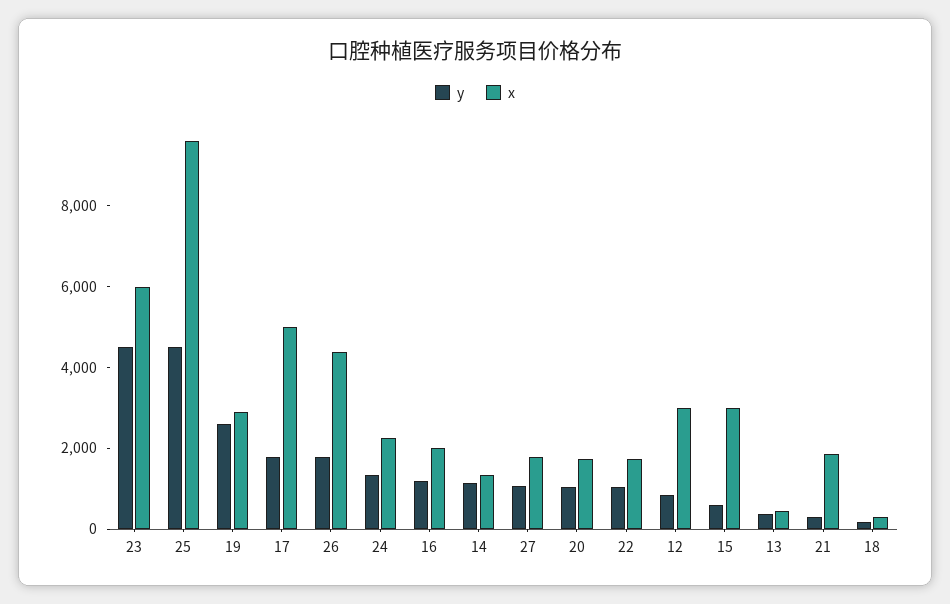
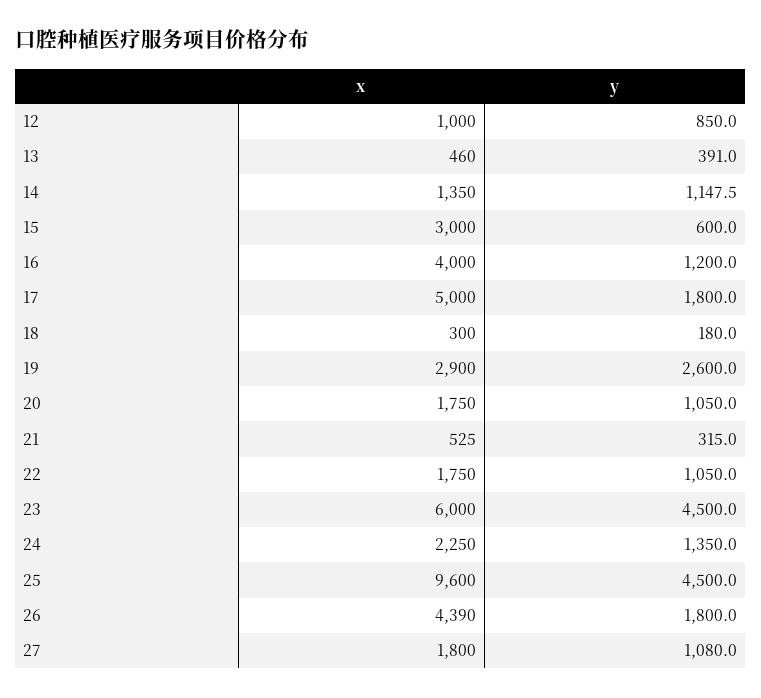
  {
    "y": {
      "23": 4500,
      "25": 4500,
      "19": 2600,
      "17": 1800,
      "26": 1800,
      "24": 1350,
      "16": 1200,
      "14": 1147.5,
      "27": 1080,
      "20": 1050,
      "22": 1050,
      "12": 850,
      "15": 600,
      "13": 391,
      "21": 315,
      "18": 180
    },
    "x": {
      "23": 6000,
      "25": 9600,
      "19": 2900,
      "17": 5000,
      "26": 4390,
      "24": 2250,
-     "16": 2000,
+     "16": 4000,
      "14": 1350,
      "27": 1800,
      "20": 1750,
      "22": 1750,
-     "12": 3000,
+     "12": 1000,
      "15": 3000,
      "13": 460,
-     "21": 2000,
+     "21": 525,
      "18": 300
    }
  }

